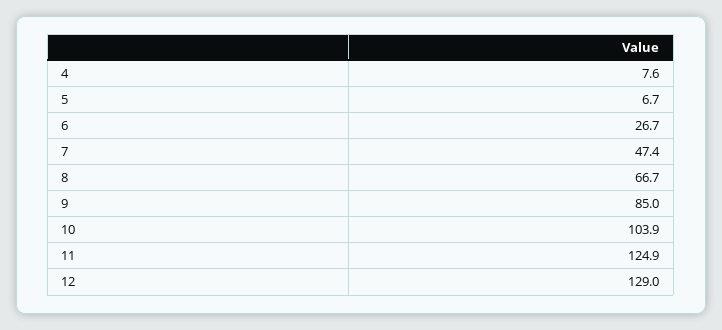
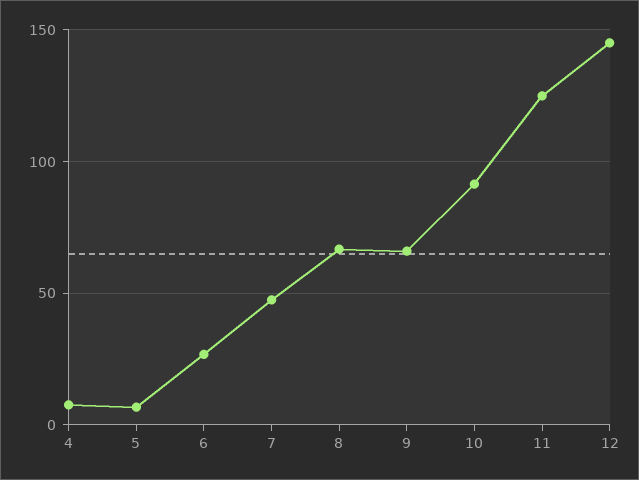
  {
    "4": 7.6,
    "5": 6.7,
    "6": 26.7,
    "7": 47.4,
    "8": 66.7,
-   "9": 85,
+   "9": 65,
-   "10": 103.9,
+   "10": 90,
    "11": 124.9,
-   "12": 129
+   "12": 145
  }

